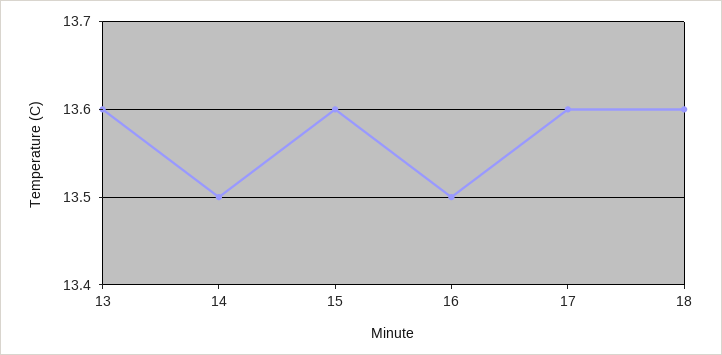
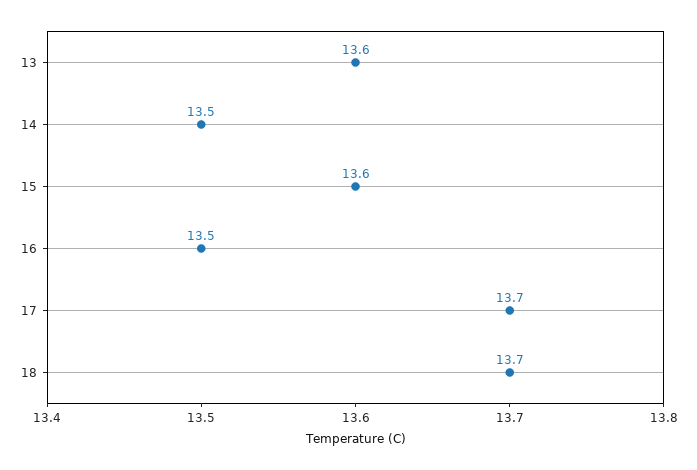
  {
    "13": 13.6,
    "14": 13.5,
    "15": 13.6,
    "16": 13.5,
-   "17": 13.6,
+   "17": 13.7,
-   "18": 13.6
+   "18": 13.7
  }

